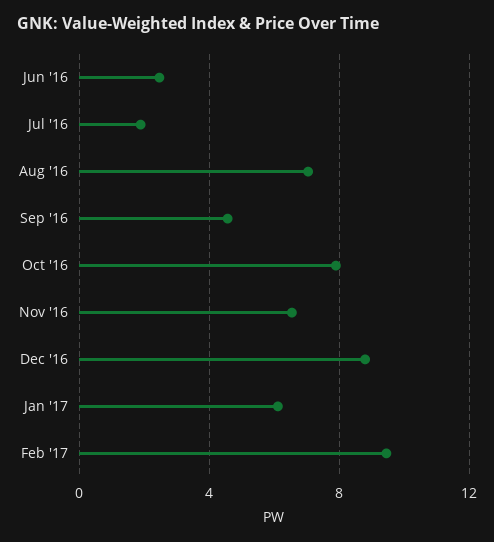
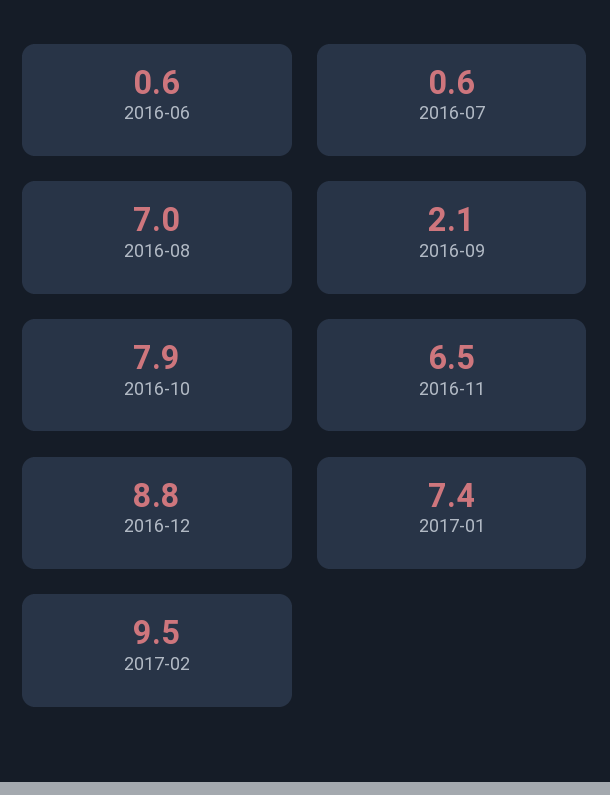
  {
-   "Jun '16": 2.5,
+   "Jun '16": 0.6,
-   "Jul '16": 2,
+   "Jul '16": 0.6,
    "Aug '16": 7,
-   "Sep '16": 4.5,
+   "Sep '16": 2.1,
    "Oct '16": 7.9,
    "Nov '16": 6.5,
    "Dec '16": 8.8,
-   "Jan '17": 6,
+   "Jan '17": 7.4,
    "Feb '17": 9.5
  }

